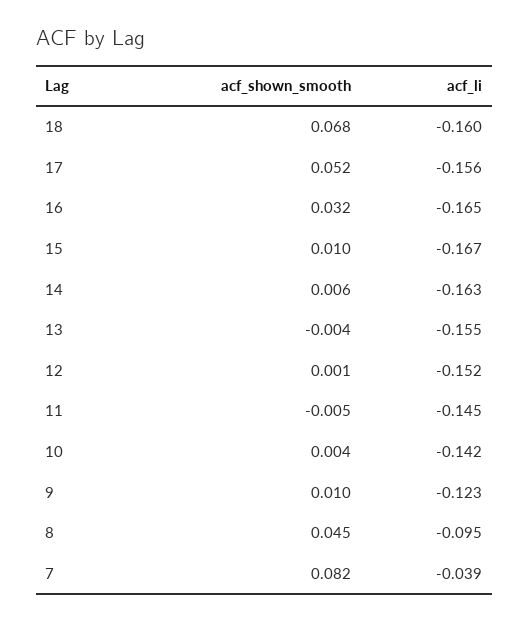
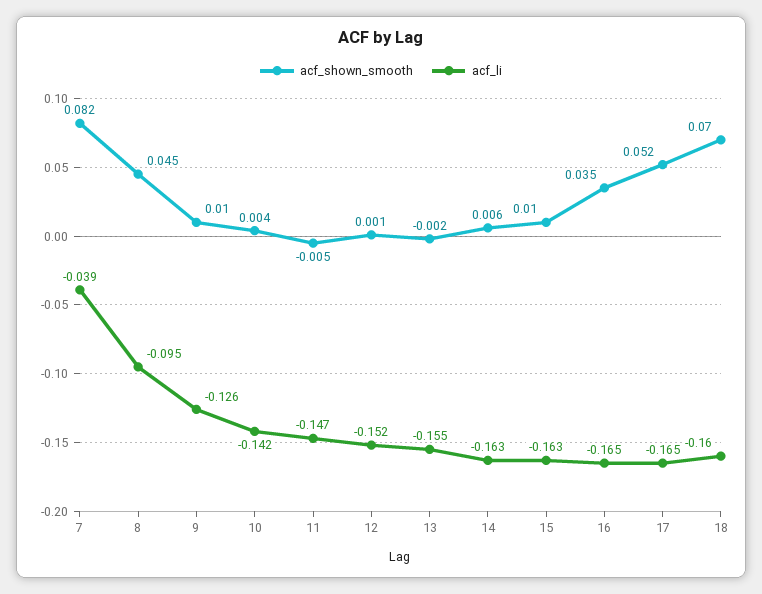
  {
    "acf_shown_smooth": {
-     "18": 0.068,
+     "18": 0.07,
      "17": 0.052,
-     "16": 0.032,
+     "16": 0.035,
      "15": 0.01,
      "14": 0.006,
-     "13": -0.004,
+     "13": -0.002,
      "12": 0.001,
      "11": -0.005,
      "10": 0.004,
      "9": 0.01,
      "8": 0.045,
      "7": 0.082
    },
    "acf_li": {
      "18": -0.16,
-     "17": -0.156,
+     "17": -0.165,
      "16": -0.165,
-     "15": -0.167,
+     "15": -0.163,
      "14": -0.163,
      "13": -0.155,
      "12": -0.152,
-     "11": -0.145,
+     "11": -0.147,
      "10": -0.142,
-     "9": -0.123,
+     "9": -0.126,
      "8": -0.095,
      "7": -0.039
    }
  }

